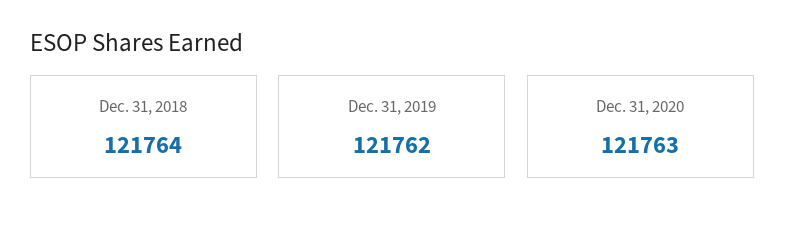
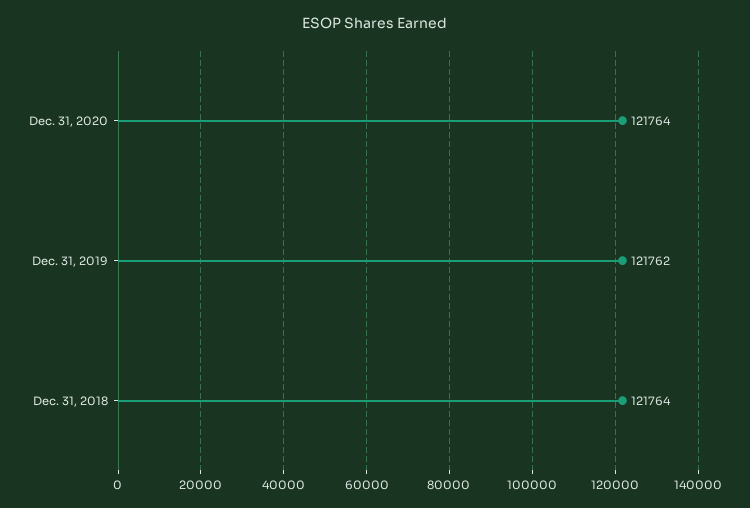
  {
    "Dec. 31, 2018": 121764,
    "Dec. 31, 2019": 121762,
-   "Dec. 31, 2020": 121763
+   "Dec. 31, 2020": 121764
  }

